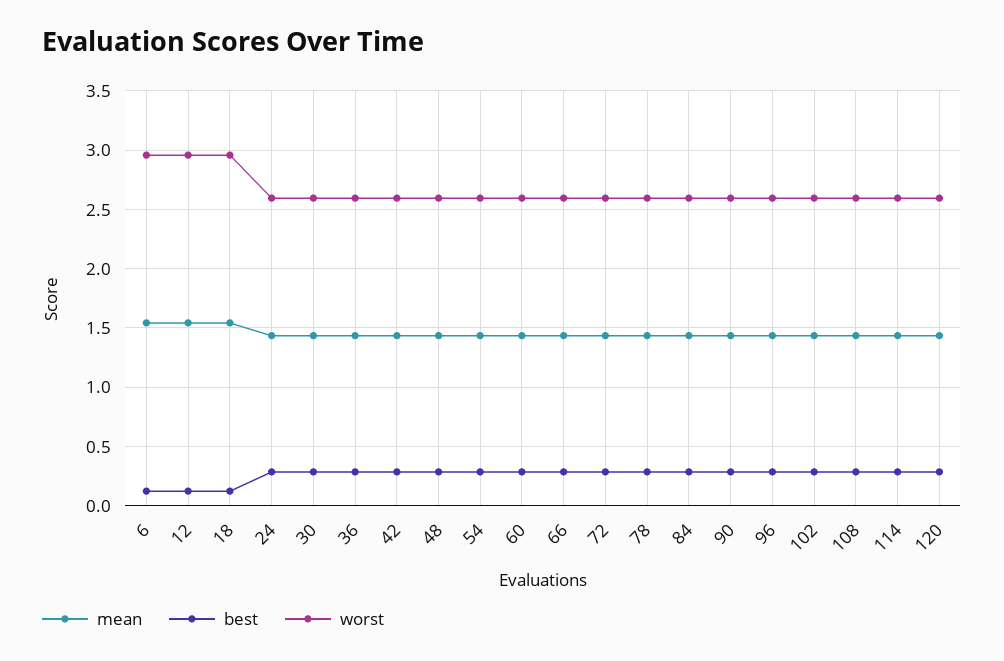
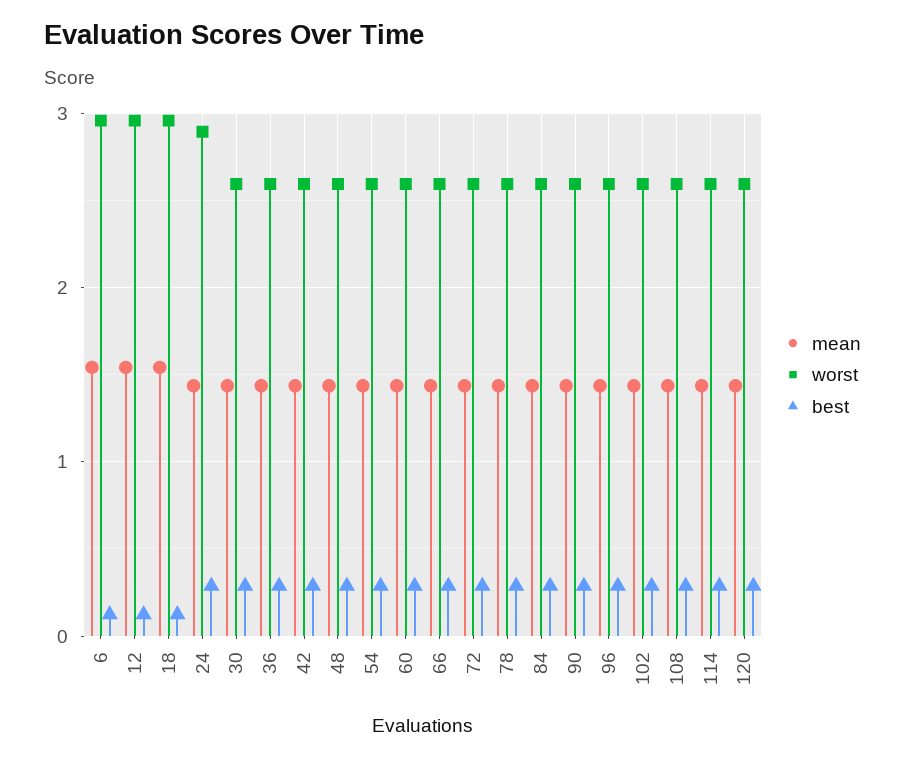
  {
    "mean": {
      "6": 1.5,
      "12": 1.5,
      "18": 1.5,
      "24": 1.4,
      "30": 1.4,
      "36": 1.4,
      "42": 1.4,
      "48": 1.4,
      "54": 1.4,
      "60": 1.4,
      "66": 1.4,
      "72": 1.4,
      "78": 1.4,
      "84": 1.4,
      "90": 1.4,
      "96": 1.4,
      "102": 1.4,
      "108": 1.4,
      "114": 1.4,
      "120": 1.4
    },
    "best": {
      "6": 0.1,
      "12": 0.1,
      "18": 0.1,
      "24": 0.3,
      "30": 0.3,
      "36": 0.3,
      "42": 0.3,
      "48": 0.3,
      "54": 0.3,
      "60": 0.3,
      "66": 0.3,
      "72": 0.3,
      "78": 0.3,
      "84": 0.3,
      "90": 0.3,
      "96": 0.3,
      "102": 0.3,
      "108": 0.3,
      "114": 0.3,
      "120": 0.3
    },
    "worst": {
      "6": 3,
      "12": 3,
      "18": 3,
-     "24": 2.6,
+     "24": 2.9,
      "30": 2.6,
      "36": 2.6,
      "42": 2.6,
      "48": 2.6,
      "54": 2.6,
      "60": 2.6,
      "66": 2.6,
      "72": 2.6,
      "78": 2.6,
      "84": 2.6,
      "90": 2.6,
      "96": 2.6,
      "102": 2.6,
      "108": 2.6,
      "114": 2.6,
      "120": 2.6
    }
  }

